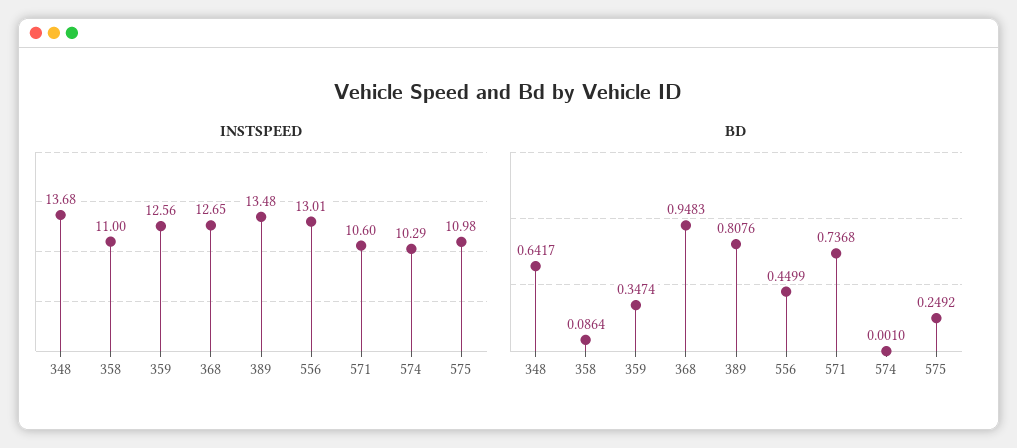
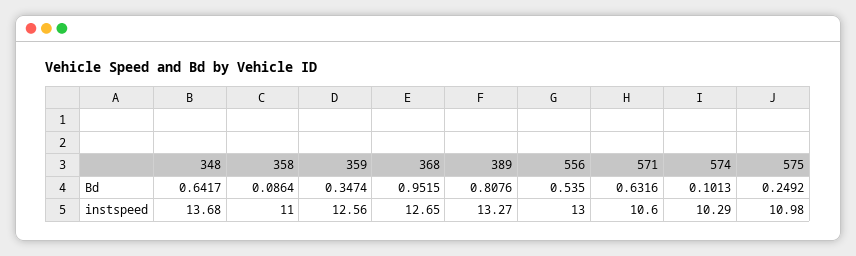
  {
    "INSTSPEED": {
      "348": 13.68,
      "358": 11,
      "359": 12.56,
      "368": 12.65,
-     "389": 13.48,
+     "389": 13.27,
-     "556": 13.01,
+     "556": 13,
      "571": 10.6,
      "574": 10.29,
      "575": 10.98
    },
    "BD": {
      "348": 0.6417,
      "358": 0.0864,
      "359": 0.3474,
-     "368": 0.9483,
+     "368": 0.9515,
      "389": 0.8076,
-     "556": 0.4499,
+     "556": 0.535,
-     "571": 0.7368,
+     "571": 0.6316,
-     "574": 0.001,
+     "574": 0.1013,
      "575": 0.2492
    }
  }

